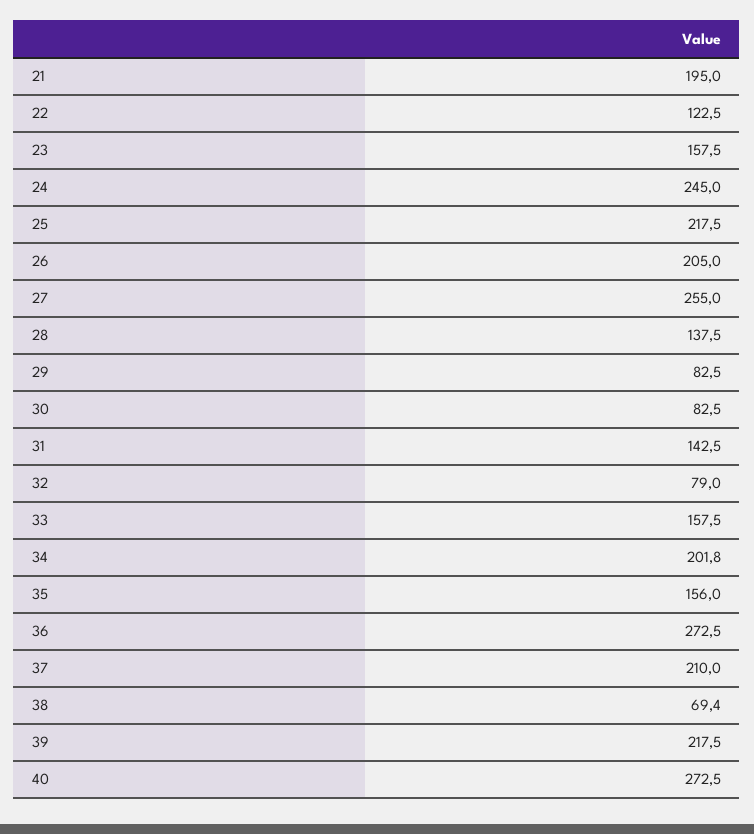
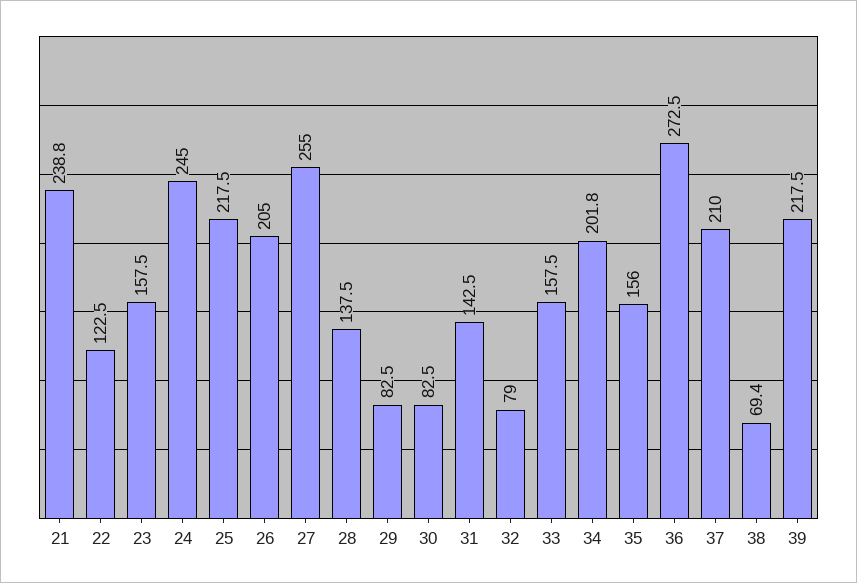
  {
-   "21": 195,
+   "21": 238.8,
    "22": 122.5,
    "23": 157.5,
    "24": 245,
    "25": 217.5,
    "26": 205,
    "27": 255,
    "28": 137.5,
    "29": 82.5,
    "30": 82.5,
    "31": 142.5,
    "32": 79,
    "33": 157.5,
    "34": 201.8,
    "35": 156,
    "36": 272.5,
    "37": 210,
    "38": 69.4,
-   "39": 217.5,
+   "39": 217.5
-   "40": 272.5
  }

